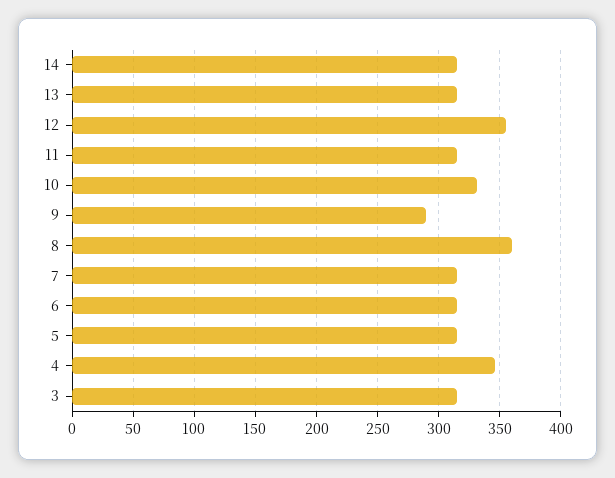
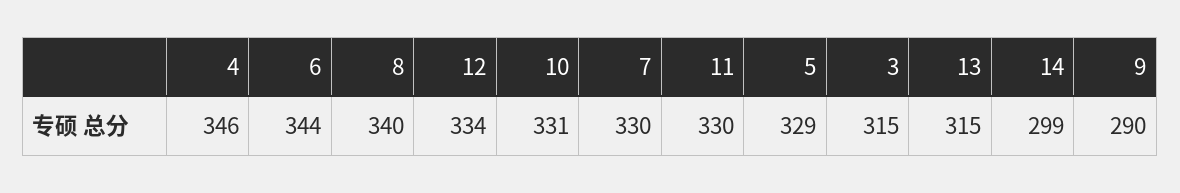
  {
-   "14": 315,
+   "14": 299,
    "13": 315,
-   "12": 355,
+   "12": 334,
-   "11": 315,
+   "11": 330,
    "10": 331,
    "9": 290,
-   "8": 360,
+   "8": 340,
-   "7": 315,
+   "7": 330,
-   "6": 315,
+   "6": 344,
-   "5": 315,
+   "5": 329,
    "4": 346,
    "3": 315
  }

